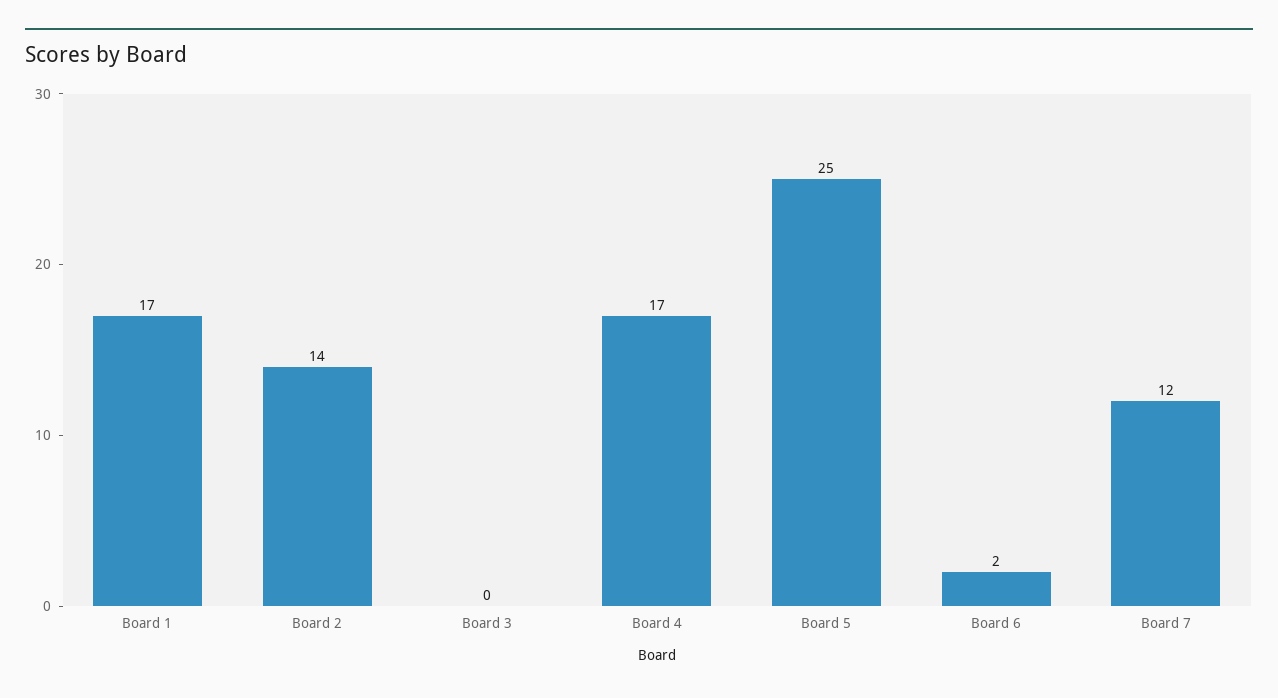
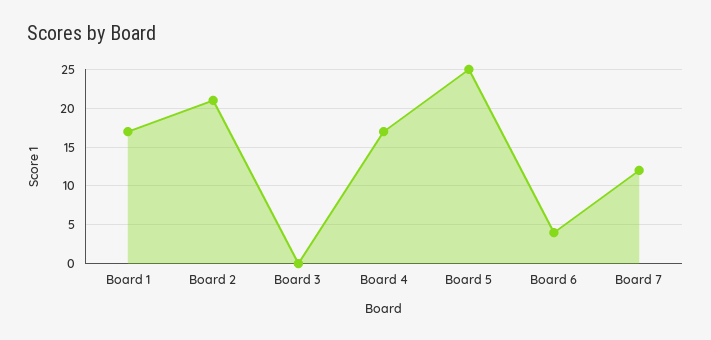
  {
    "Board 1": 17,
-   "Board 2": 14,
+   "Board 2": 21,
    "Board 3": 0,
    "Board 4": 17,
    "Board 5": 25,
-   "Board 6": 2,
+   "Board 6": 4,
    "Board 7": 12
  }

